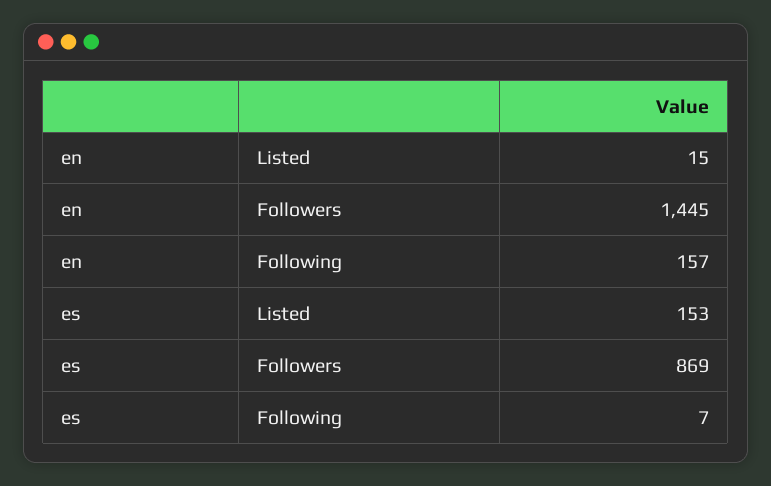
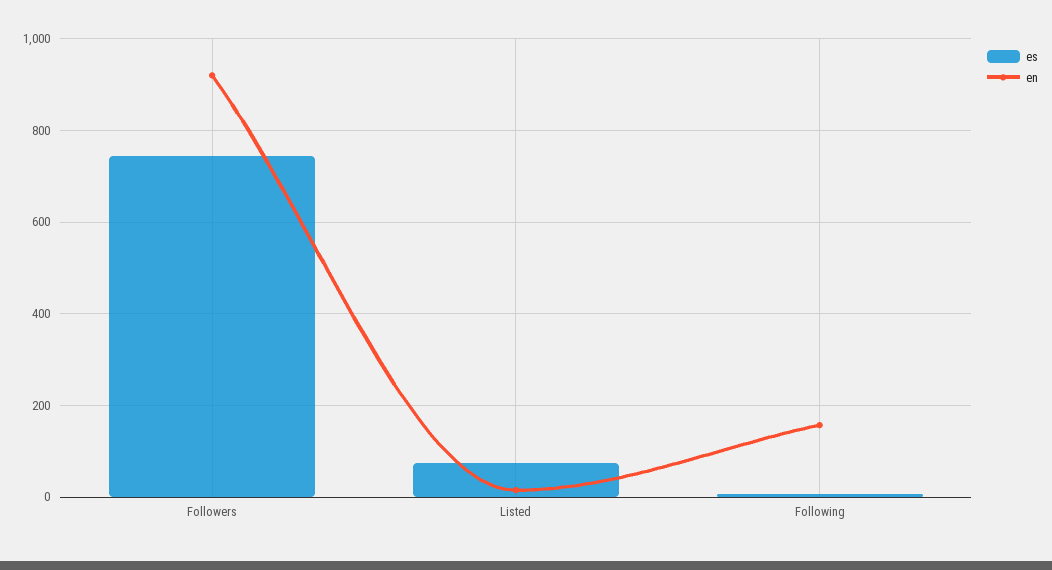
  {
    "en": {
      "Listed": 15,
-     "Followers": 1445,
+     "Followers": 920,
      "Following": 157
    },
    "es": {
-     "Listed": 153,
+     "Listed": 80,
-     "Followers": 869,
+     "Followers": 740,
      "Following": 7
    }
  }

